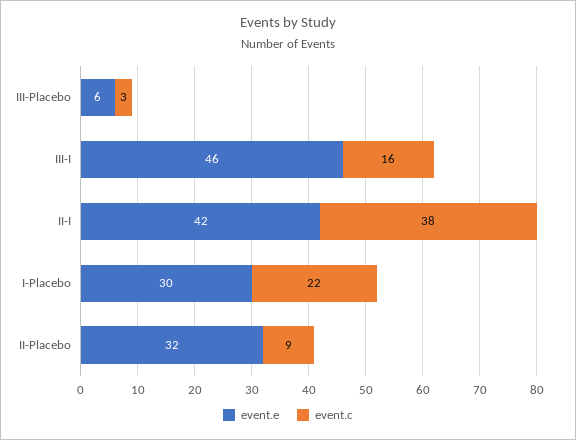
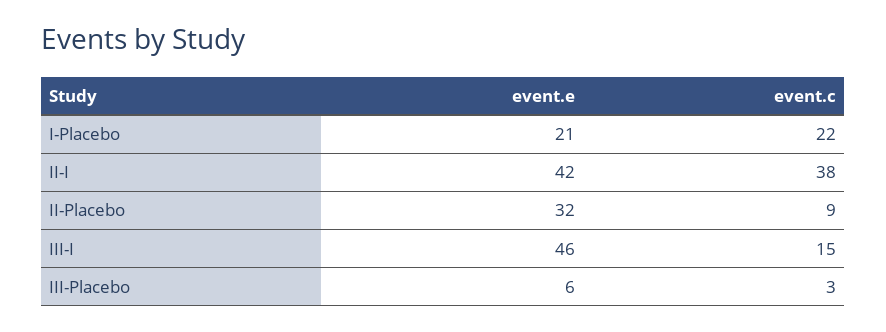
  {
    "event.e": {
      "III-Placebo": 6,
      "III-I": 46,
      "II-I": 42,
-     "I-Placebo": 30,
+     "I-Placebo": 21,
      "II-Placebo": 32
    },
    "event.c": {
      "III-Placebo": 3,
-     "III-I": 16,
+     "III-I": 15,
      "II-I": 38,
      "I-Placebo": 22,
      "II-Placebo": 9
    }
  }

